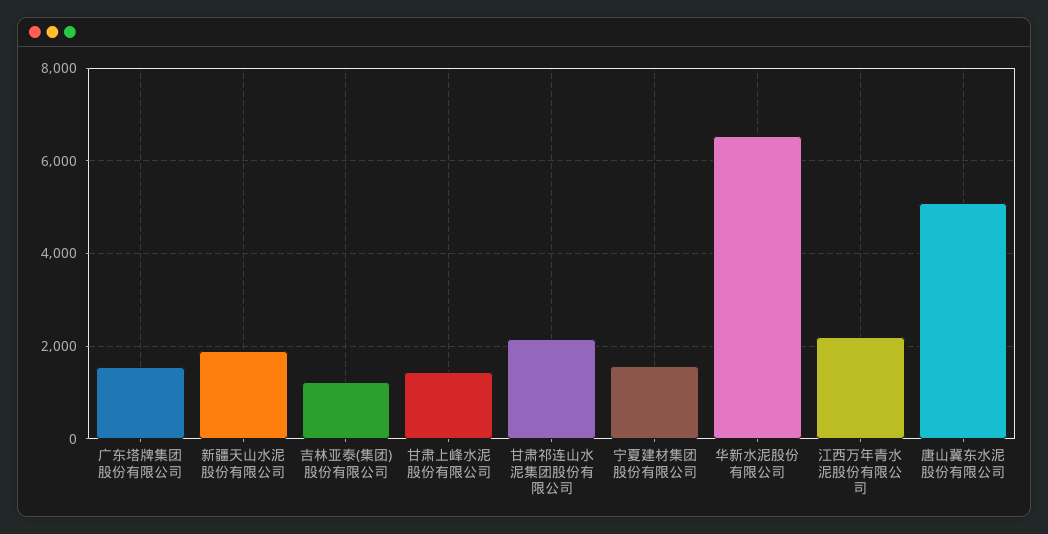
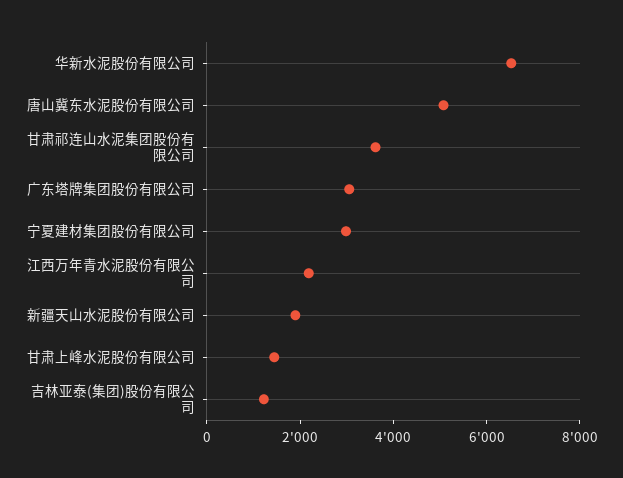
  {
-   "广东塔牌集团股份有限公司": 1600,
+   "广东塔牌集团股份有限公司": 3000,
    "新疆天山水泥股份有限公司": 1800,
    "吉林亚泰(集团)股份有限公司": 1200,
    "甘肃上峰水泥股份有限公司": 1400,
-   "甘肃祁连山水泥集团股份有限公司": 2200,
+   "甘肃祁连山水泥集团股份有限公司": 3500,
-   "宁夏建材集团股份有限公司": 1600,
+   "宁夏建材集团股份有限公司": 3000,
    "华新水泥股份有限公司": 6600,
    "江西万年青水泥股份有限公司": 2200,
    "唐山冀东水泥股份有限公司": 5000
  }

